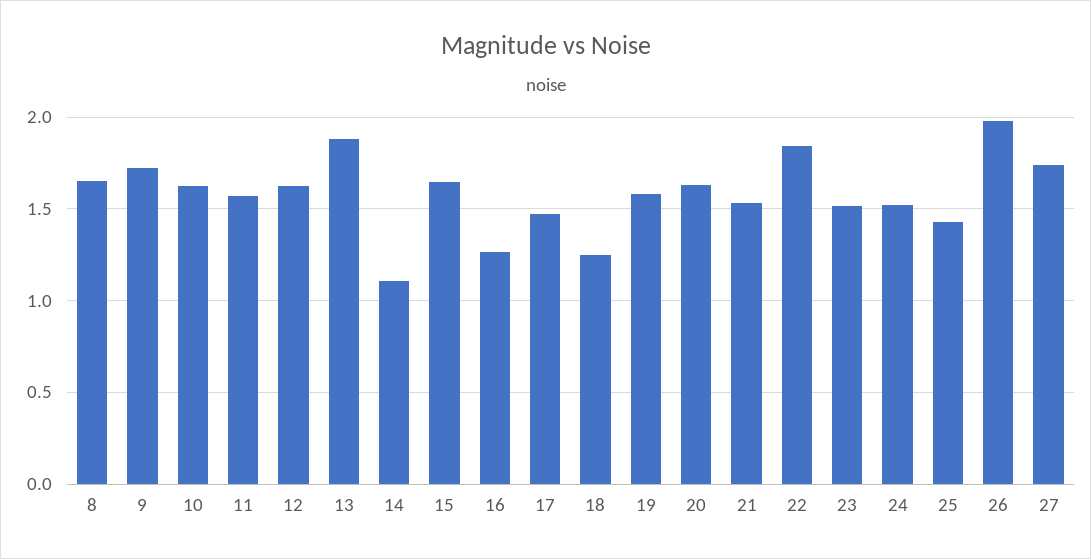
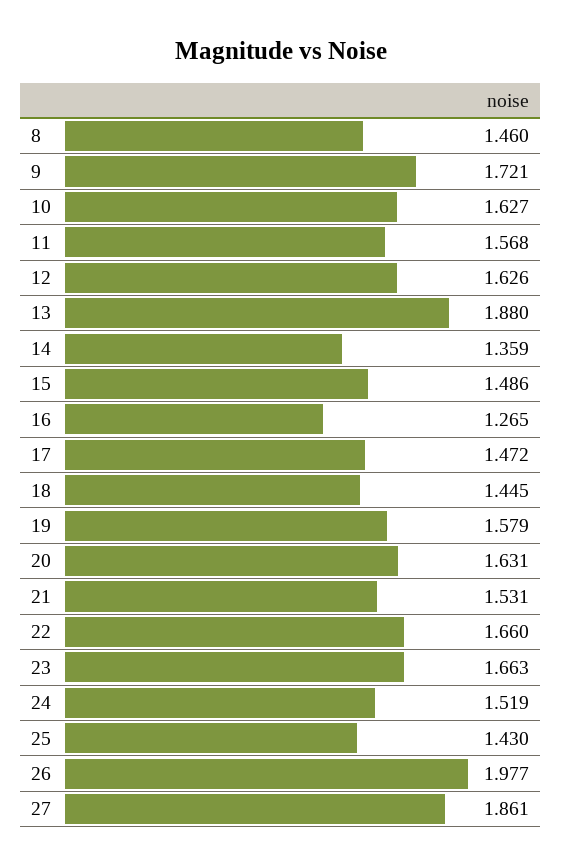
  {
-   "8": 1.65,
+   "8": 1.46,
    "9": 1.721,
    "10": 1.627,
    "11": 1.568,
    "12": 1.626,
    "13": 1.88,
-   "14": 1.1,
+   "14": 1.359,
-   "15": 1.65,
+   "15": 1.486,
    "16": 1.265,
    "17": 1.472,
-   "18": 1.25,
+   "18": 1.445,
    "19": 1.579,
    "20": 1.631,
    "21": 1.531,
-   "22": 1.85,
+   "22": 1.66,
-   "23": 1.5,
+   "23": 1.663,
    "24": 1.519,
    "25": 1.43,
    "26": 1.977,
-   "27": 1.75
+   "27": 1.861
  }

